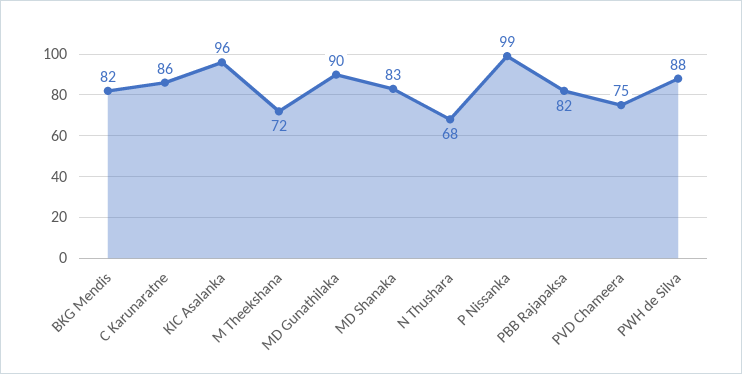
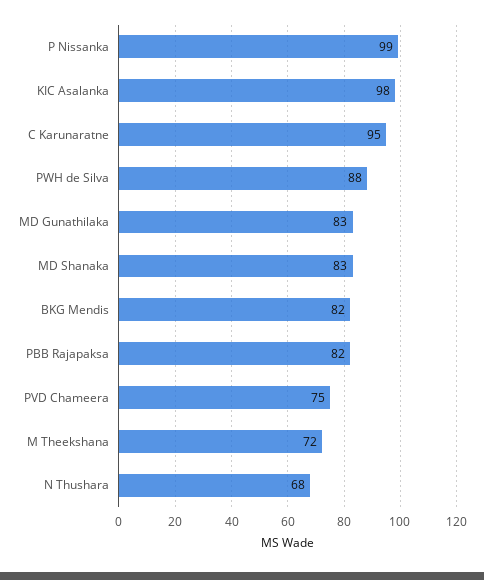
  {
    "BKG Mendis": 82,
-   "C Karunaratne": 86,
+   "C Karunaratne": 95,
-   "KIC Asalanka": 96,
+   "KIC Asalanka": 98,
    "M Theekshana": 72,
-   "MD Gunathilaka": 90,
+   "MD Gunathilaka": 83,
    "MD Shanaka": 83,
    "N Thushara": 68,
    "P Nissanka": 99,
    "PBB Rajapaksa": 82,
    "PVD Chameera": 75,
    "PWH de Silva": 88
  }

